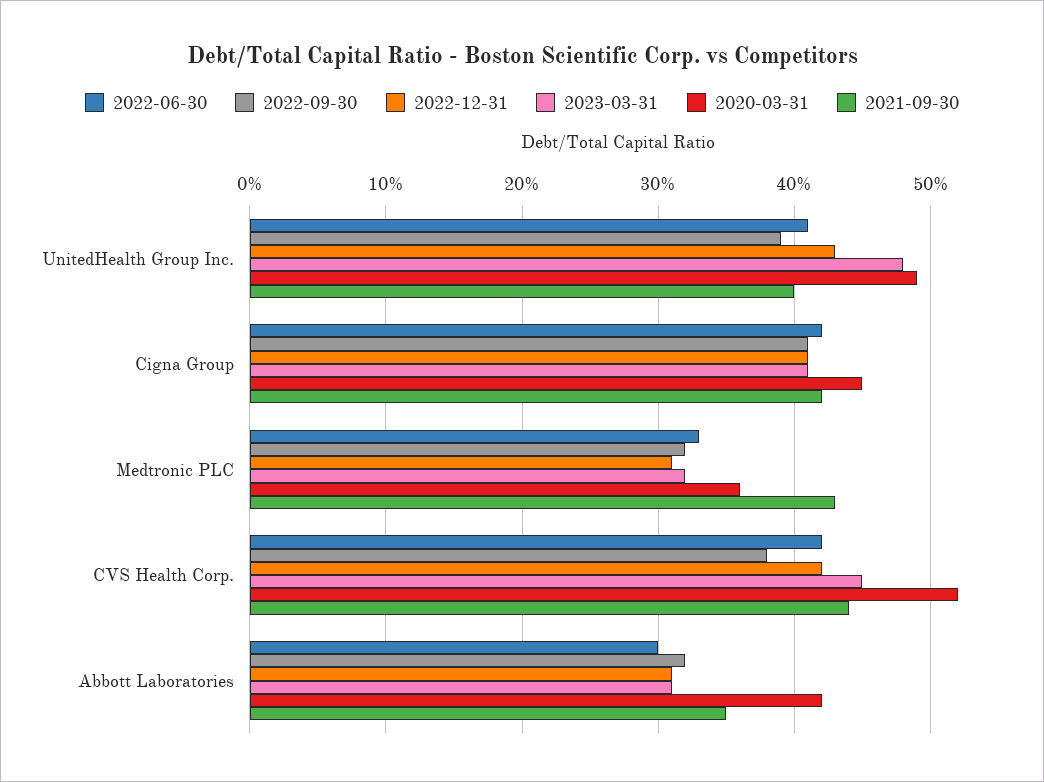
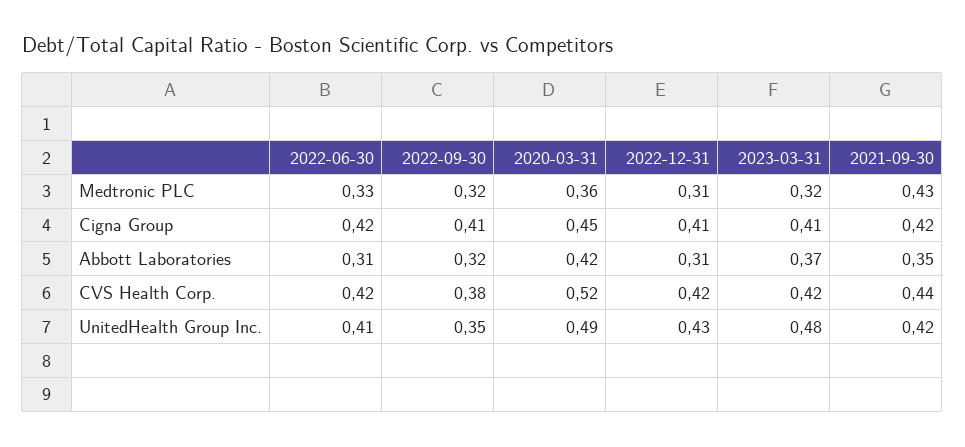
  {
    "2022-06-30": {
      "UnitedHealth Group Inc.": 0.41,
      "Cigna Group": 0.42,
      "Medtronic PLC": 0.33,
      "CVS Health Corp.": 0.42,
-     "Abbott Laboratories": 0.3
+     "Abbott Laboratories": 0.31
    },
    "2022-09-30": {
-     "UnitedHealth Group Inc.": 0.39,
+     "UnitedHealth Group Inc.": 0.35,
      "Cigna Group": 0.41,
      "Medtronic PLC": 0.32,
      "CVS Health Corp.": 0.38,
      "Abbott Laboratories": 0.32
    },
    "2022-12-31": {
      "UnitedHealth Group Inc.": 0.43,
      "Cigna Group": 0.41,
      "Medtronic PLC": 0.31,
      "CVS Health Corp.": 0.42,
      "Abbott Laboratories": 0.31
    },
    "2023-03-31": {
      "UnitedHealth Group Inc.": 0.48,
      "Cigna Group": 0.41,
      "Medtronic PLC": 0.32,
-     "CVS Health Corp.": 0.45,
+     "CVS Health Corp.": 0.42,
-     "Abbott Laboratories": 0.31
+     "Abbott Laboratories": 0.37
    },
    "2020-03-31": {
      "UnitedHealth Group Inc.": 0.49,
      "Cigna Group": 0.45,
      "Medtronic PLC": 0.36,
      "CVS Health Corp.": 0.52,
      "Abbott Laboratories": 0.42
    },
    "2021-09-30": {
-     "UnitedHealth Group Inc.": 0.4,
+     "UnitedHealth Group Inc.": 0.42,
      "Cigna Group": 0.42,
      "Medtronic PLC": 0.43,
      "CVS Health Corp.": 0.44,
      "Abbott Laboratories": 0.35
    }
  }

